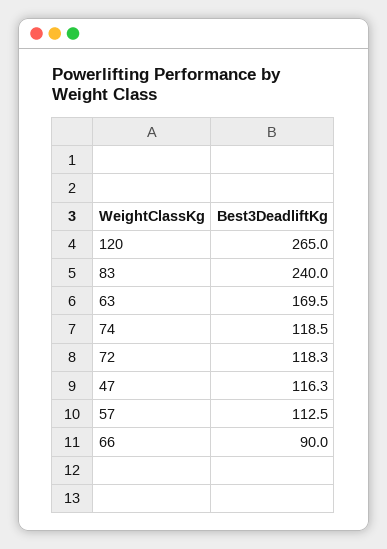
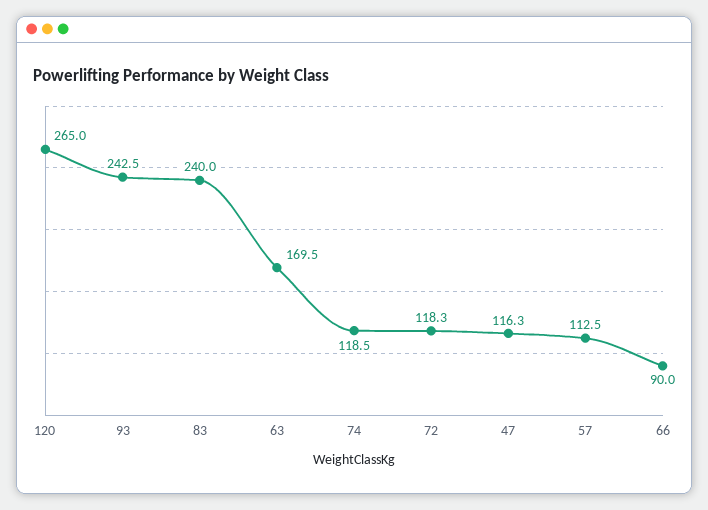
  {
    "120": 265,
    "83": 240,
    "63": 169.5,
    "74": 118.5,
    "72": 118.3,
    "47": 116.3,
    "57": 112.5,
-   "66": 90
+   "66": 90,
+   "93": 242.5
  }

